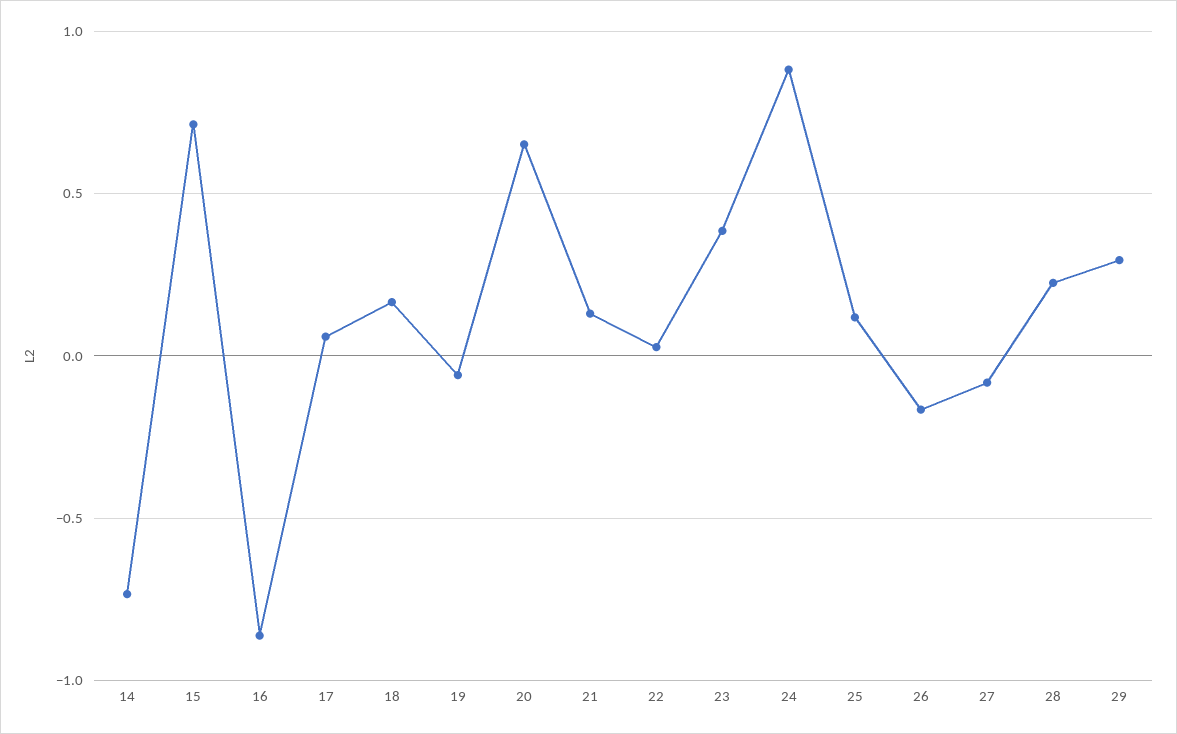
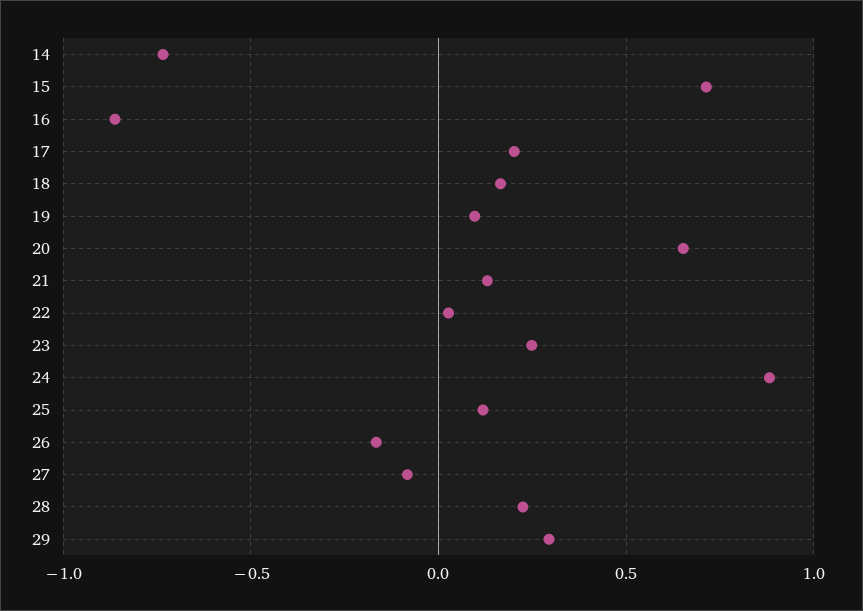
  {
    "14": -0.75,
    "15": 0.7,
    "16": -0.85,
-   "17": 0.05,
+   "17": 0.2,
    "18": 0.15,
-   "19": -0.05,
+   "19": 0.1,
    "20": 0.65,
    "21": 0.15,
    "22": 0.05,
-   "23": 0.4,
+   "23": 0.25,
    "24": 0.9,
    "25": 0.1,
    "26": -0.15,
    "27": -0.1,
    "28": 0.25,
    "29": 0.3
  }

